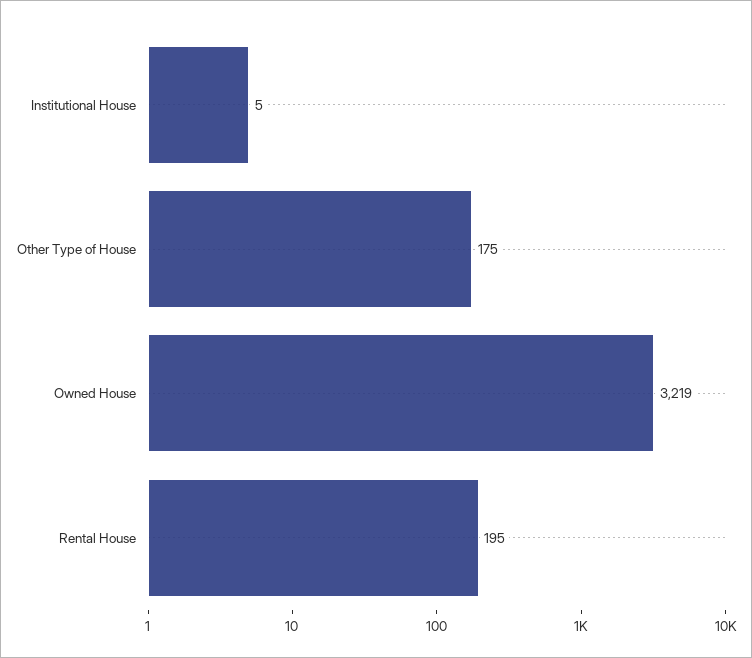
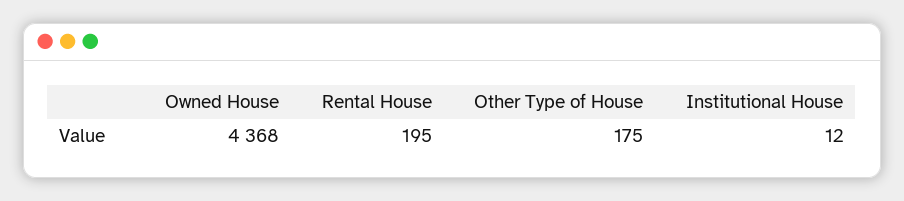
  {
-   "Institutional House": 5,
+   "Institutional House": 12,
    "Other Type of House": 175,
-   "Owned House": 3219,
+   "Owned House": 4368,
    "Rental House": 195
  }

